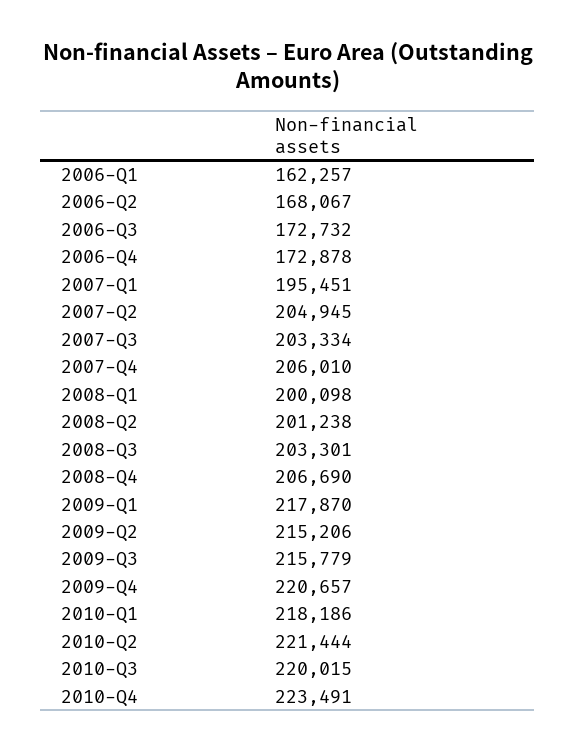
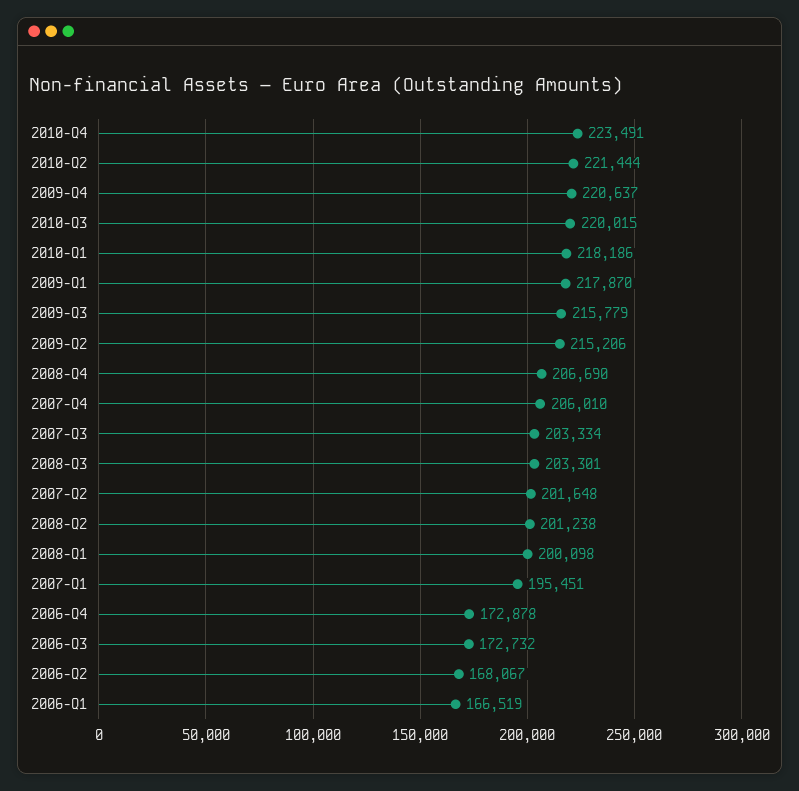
  {
-   "2006-Q1": 162257,
+   "2006-Q1": 166519,
    "2006-Q2": 168067,
    "2006-Q3": 172732,
    "2006-Q4": 172878,
    "2007-Q1": 195451,
-   "2007-Q2": 204945,
+   "2007-Q2": 201648,
    "2007-Q3": 203334,
    "2007-Q4": 206010,
    "2008-Q1": 200098,
    "2008-Q2": 201238,
    "2008-Q3": 203301,
    "2008-Q4": 206690,
    "2009-Q1": 217870,
    "2009-Q2": 215206,
    "2009-Q3": 215779,
-   "2009-Q4": 220657,
+   "2009-Q4": 220637,
    "2010-Q1": 218186,
    "2010-Q2": 221444,
    "2010-Q3": 220015,
    "2010-Q4": 223491
  }

